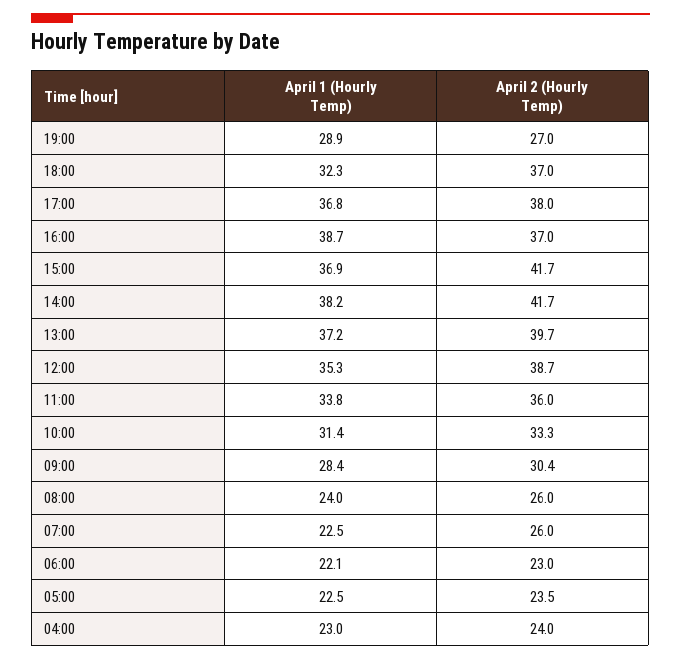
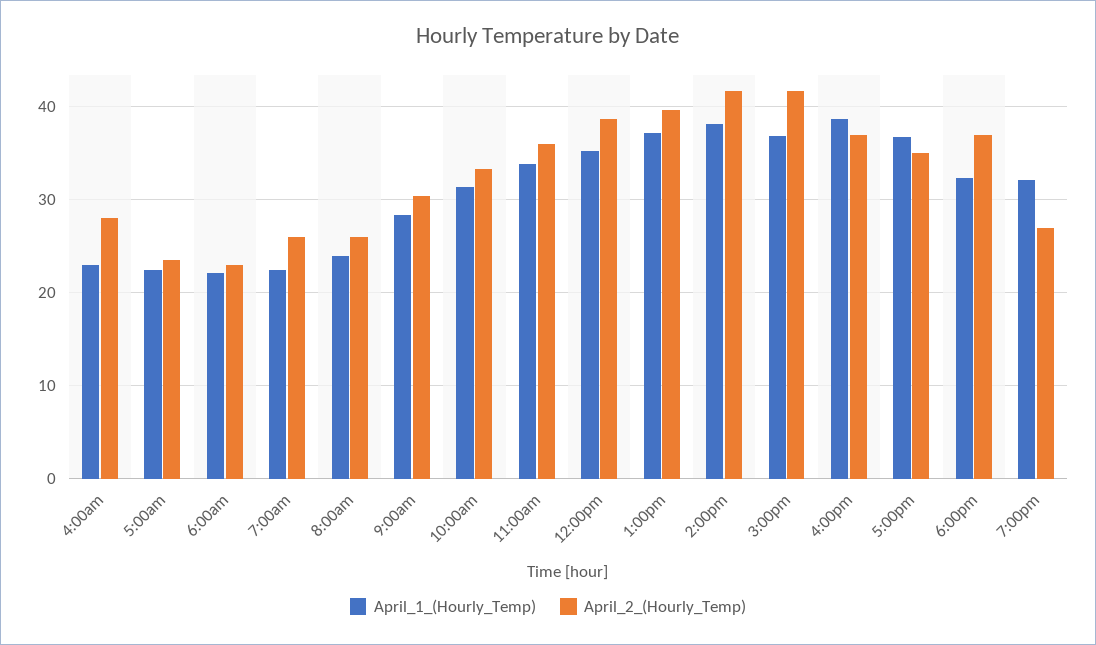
  {
    "April 1 (Hourly Temp)": {
-     "19:00": 28.9,
+     "19:00": 32,
      "18:00": 32.3,
      "17:00": 36.8,
      "16:00": 38.7,
      "15:00": 36.9,
      "14:00": 38.2,
      "13:00": 37.2,
      "12:00": 35.3,
      "11:00": 33.8,
      "10:00": 31.4,
      "09:00": 28.4,
      "08:00": 24,
      "07:00": 22.5,
      "06:00": 22.1,
      "05:00": 22.5,
      "04:00": 23
    },
    "April 2 (Hourly Temp)": {
      "19:00": 27,
      "18:00": 37,
-     "17:00": 38,
+     "17:00": 35,
      "16:00": 37,
      "15:00": 41.7,
      "14:00": 41.7,
      "13:00": 39.7,
      "12:00": 38.7,
      "11:00": 36,
      "10:00": 33.3,
      "09:00": 30.4,
      "08:00": 26,
      "07:00": 26,
      "06:00": 23,
      "05:00": 23.5,
-     "04:00": 24
+     "04:00": 28
    }
  }

